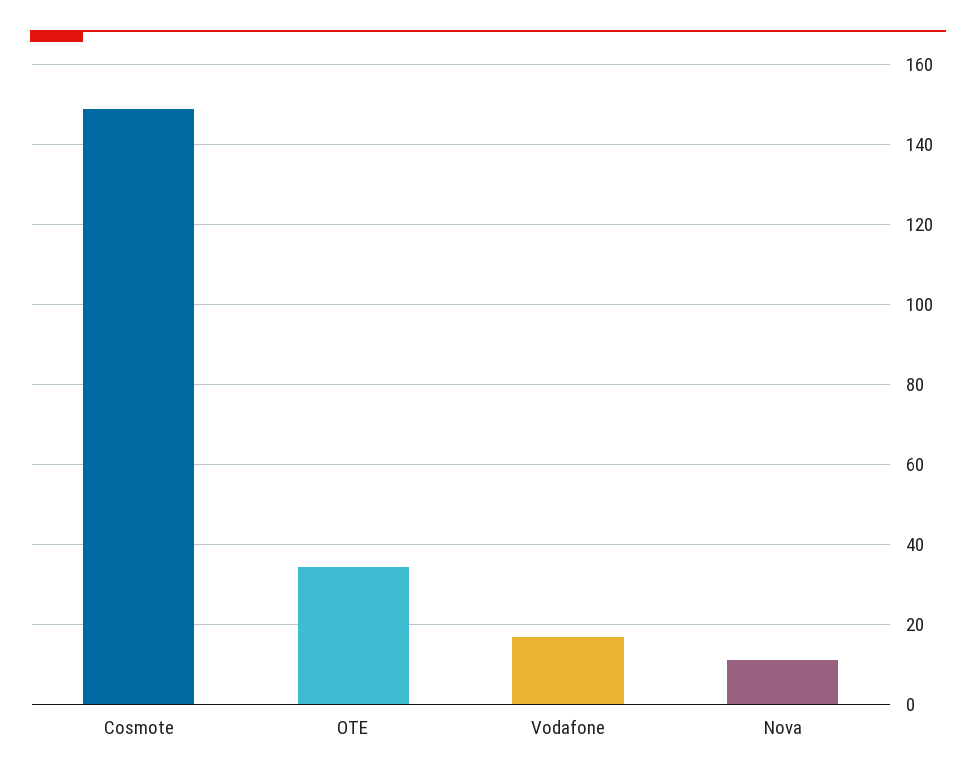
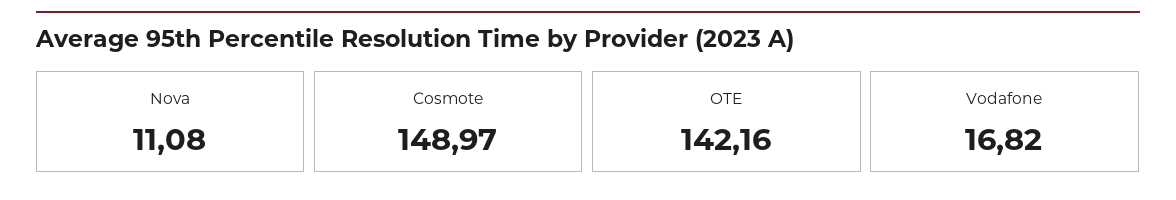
  {
    "Cosmote": 148.97,
-   "OTE": 34,
+   "OTE": 142.16,
    "Vodafone": 16.82,
    "Nova": 11.08
  }

